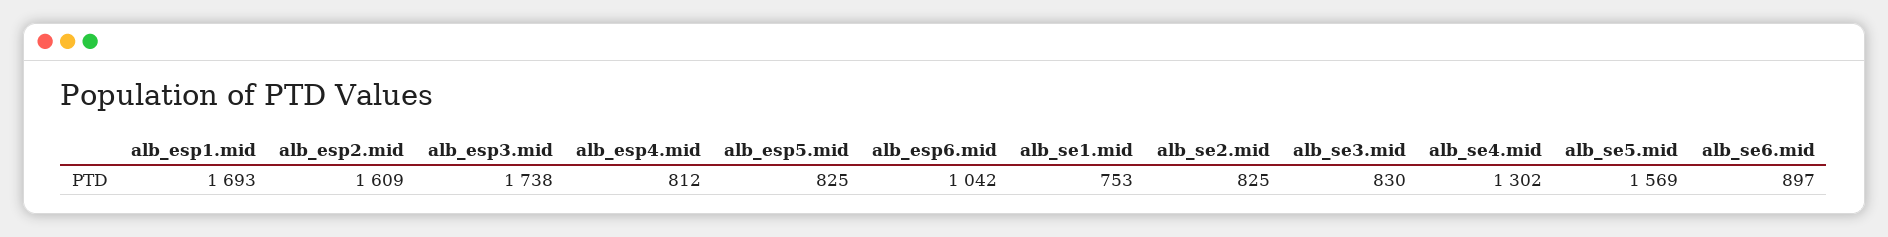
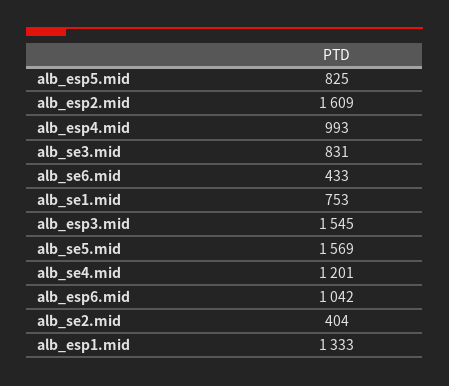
  {
-   "alb_esp1.mid": 1693,
+   "alb_esp1.mid": 1333,
    "alb_esp2.mid": 1609,
-   "alb_esp3.mid": 1738,
+   "alb_esp3.mid": 1545,
-   "alb_esp4.mid": 812,
+   "alb_esp4.mid": 993,
    "alb_esp5.mid": 825,
    "alb_esp6.mid": 1042,
    "alb_se1.mid": 753,
-   "alb_se2.mid": 825,
+   "alb_se2.mid": 404,
-   "alb_se3.mid": 830,
+   "alb_se3.mid": 831,
-   "alb_se4.mid": 1302,
+   "alb_se4.mid": 1201,
    "alb_se5.mid": 1569,
-   "alb_se6.mid": 897
+   "alb_se6.mid": 433
  }

